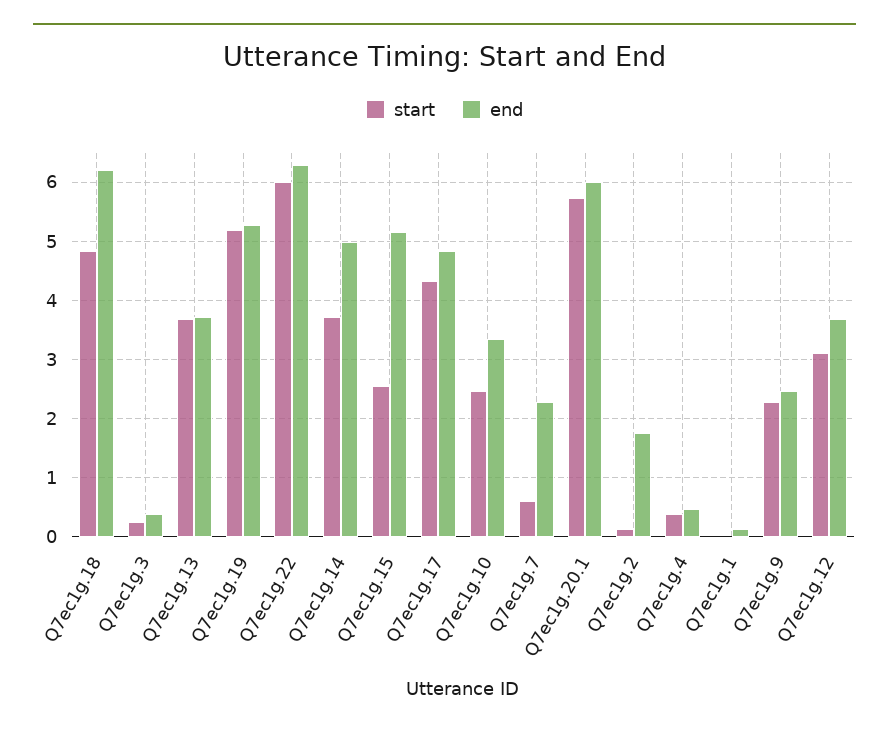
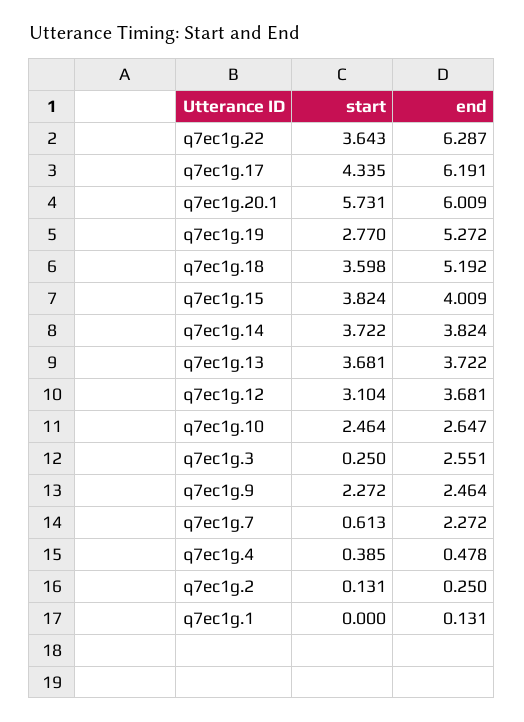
  {
    "start": {
-     "Q7ec1g.18": 4.8,
+     "Q7ec1g.18": 3.598,
      "Q7ec1g.3": 0.25,
      "Q7ec1g.13": 3.681,
-     "Q7ec1g.19": 5.2,
+     "Q7ec1g.19": 2.77,
-     "Q7ec1g.22": 6,
+     "Q7ec1g.22": 3.643,
      "Q7ec1g.14": 3.722,
-     "Q7ec1g.15": 2.6,
+     "Q7ec1g.15": 3.824,
      "Q7ec1g.17": 4.335,
      "Q7ec1g.10": 2.464,
      "Q7ec1g.7": 0.613,
      "Q7ec1g.20.1": 5.731,
      "Q7ec1g.2": 0.131,
      "Q7ec1g.4": 0.385,
      "Q7ec1g.1": 0,
      "Q7ec1g.9": 2.272,
      "Q7ec1g.12": 3.104
    },
    "end": {
-     "Q7ec1g.18": 6.2,
+     "Q7ec1g.18": 5.192,
-     "Q7ec1g.3": 0.4,
+     "Q7ec1g.3": 2.551,
      "Q7ec1g.13": 3.722,
      "Q7ec1g.19": 5.272,
      "Q7ec1g.22": 6.287,
-     "Q7ec1g.14": 5,
+     "Q7ec1g.14": 3.824,
-     "Q7ec1g.15": 5.2,
+     "Q7ec1g.15": 4.009,
-     "Q7ec1g.17": 4.8,
+     "Q7ec1g.17": 6.191,
-     "Q7ec1g.10": 3.4,
+     "Q7ec1g.10": 2.647,
      "Q7ec1g.7": 2.272,
      "Q7ec1g.20.1": 6.009,
-     "Q7ec1g.2": 1.8,
+     "Q7ec1g.2": 0.25,
      "Q7ec1g.4": 0.478,
      "Q7ec1g.1": 0.131,
      "Q7ec1g.9": 2.464,
      "Q7ec1g.12": 3.681
    }
  }

